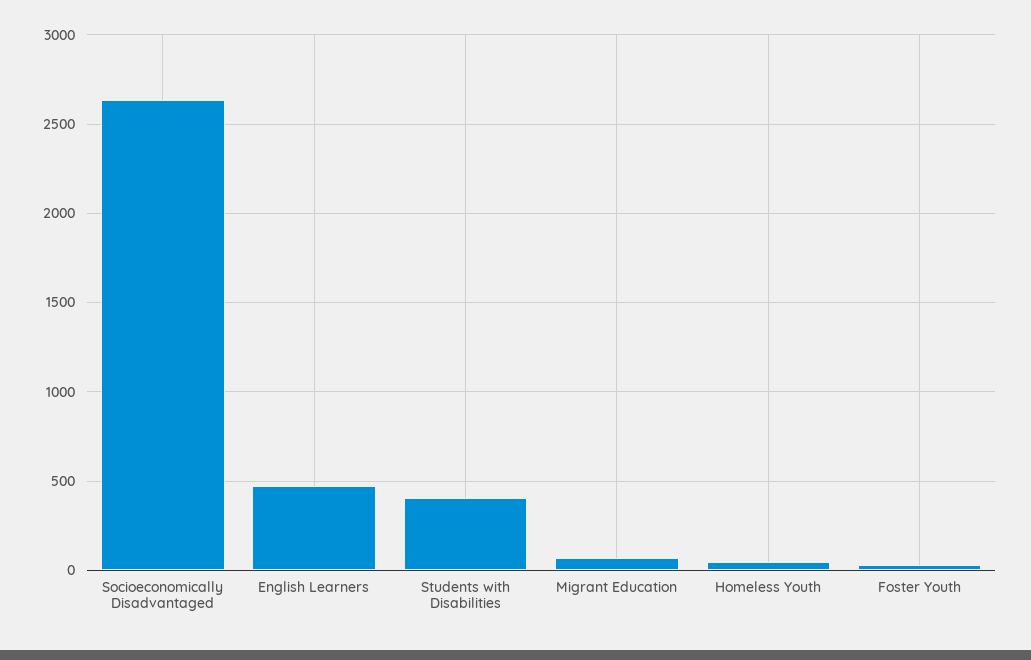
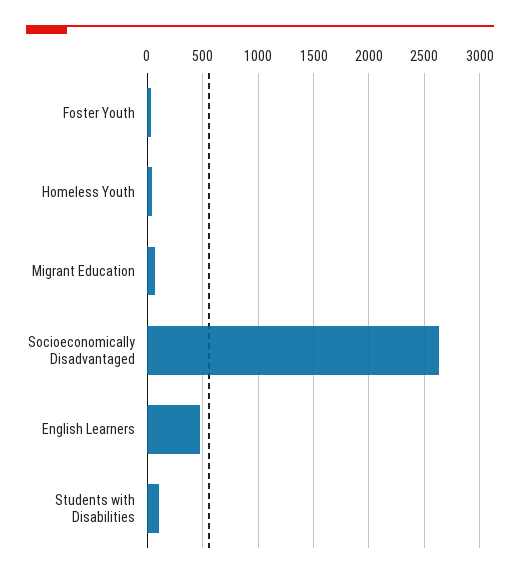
  {
    "Socioeconomically Disadvantaged": 2650,
    "English Learners": 450,
-   "Students with Disabilities": 400,
+   "Students with Disabilities": 100,
    "Migrant Education": 50,
    "Homeless Youth": 50,
    "Foster Youth": 50
  }

